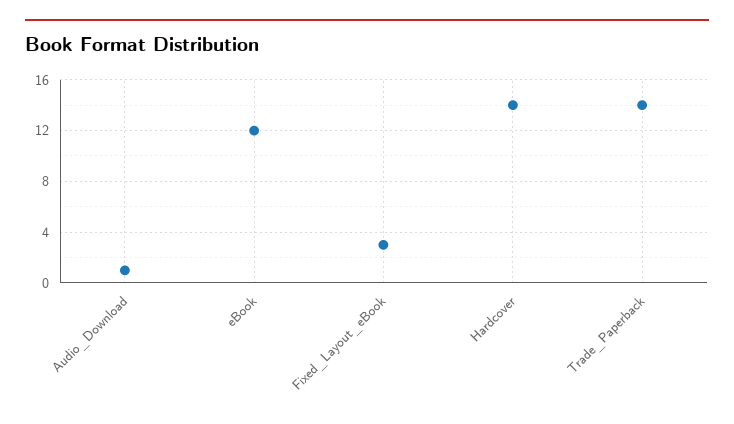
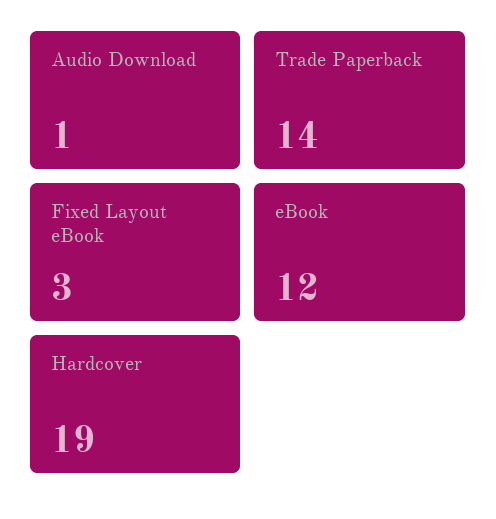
  {
    "Audio_Download": 1,
    "eBook": 12,
    "Fixed_Layout_eBook": 3,
-   "Hardcover": 14,
+   "Hardcover": 19,
    "Trade_Paperback": 14
  }

